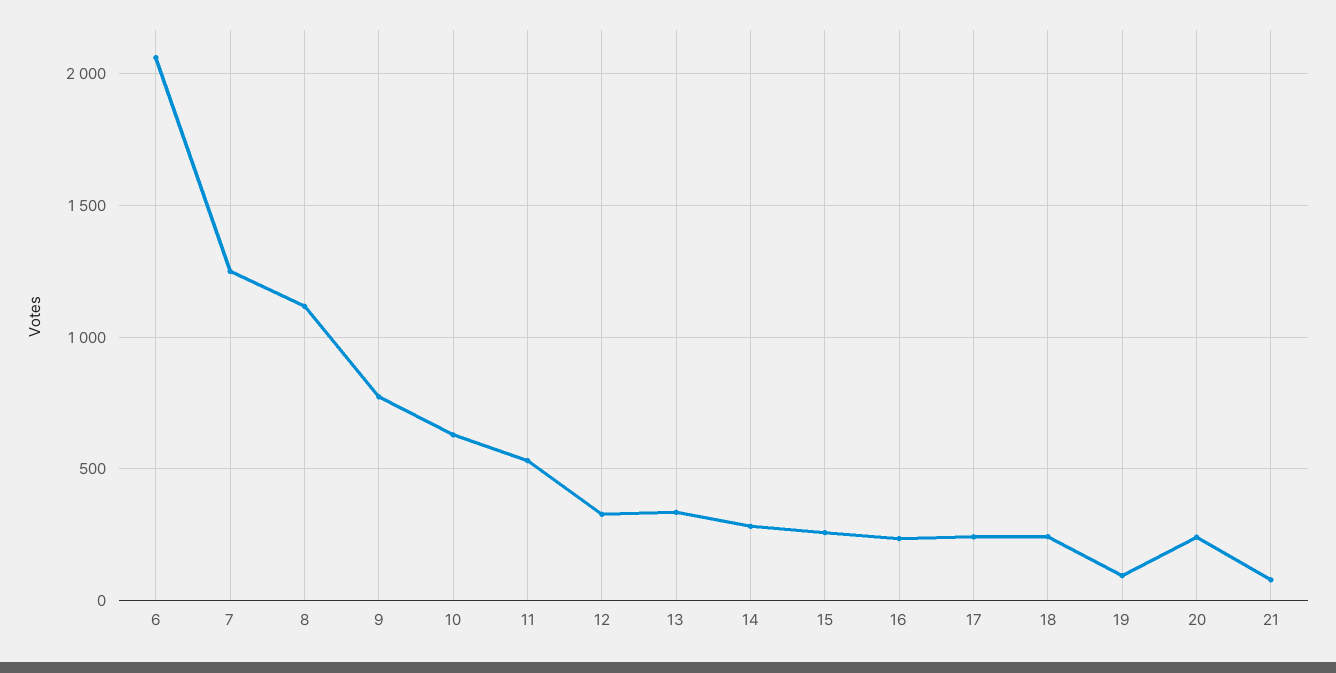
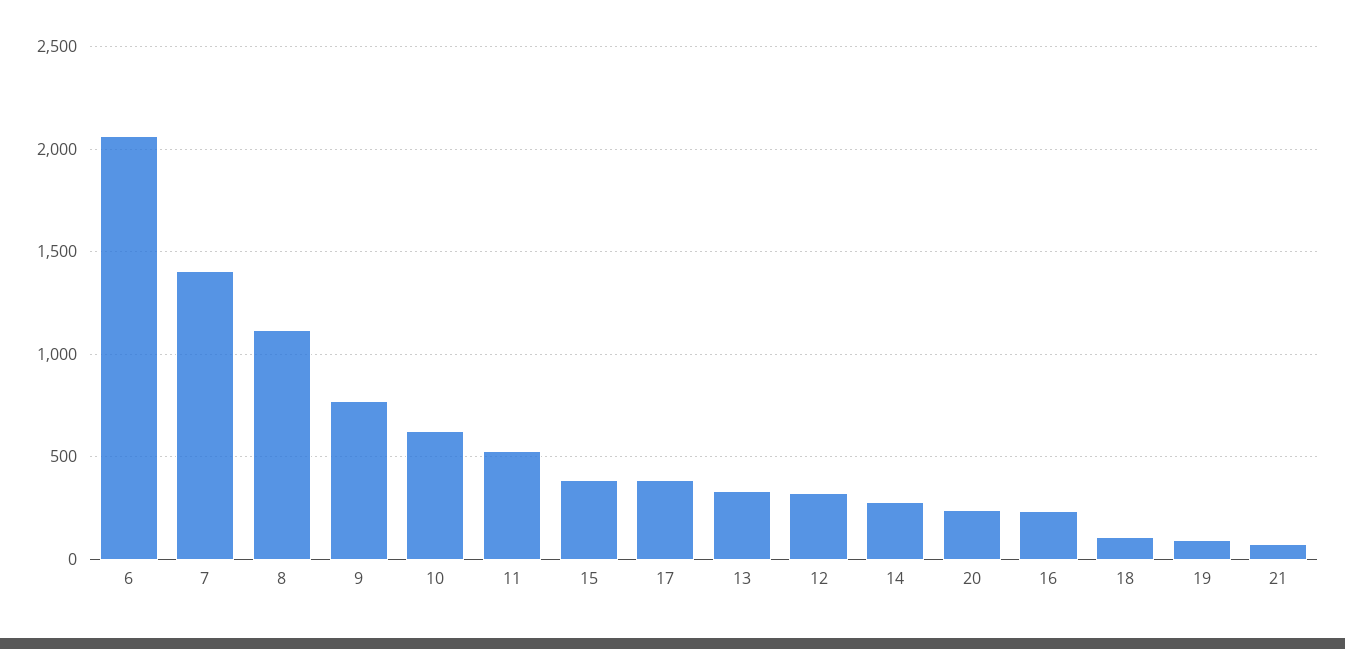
  {
    "6": 2050,
-   "7": 1250,
+   "7": 1400,
    "8": 1100,
    "9": 750,
    "10": 650,
    "11": 550,
    "12": 350,
    "13": 350,
    "14": 300,
-   "15": 250,
+   "15": 400,
    "16": 250,
-   "17": 250,
+   "17": 400,
-   "18": 250,
+   "18": 100,
    "19": 100,
    "20": 250,
    "21": 100
  }

